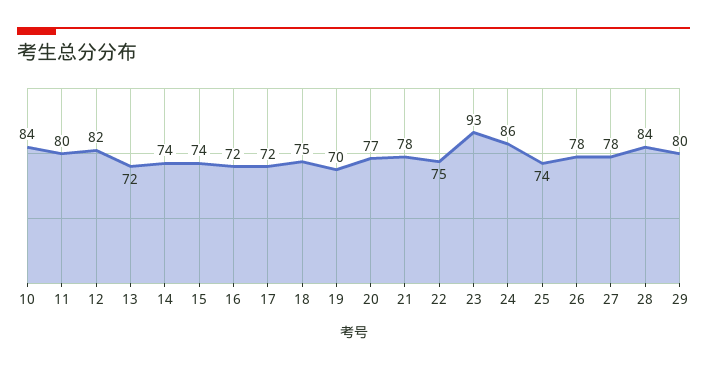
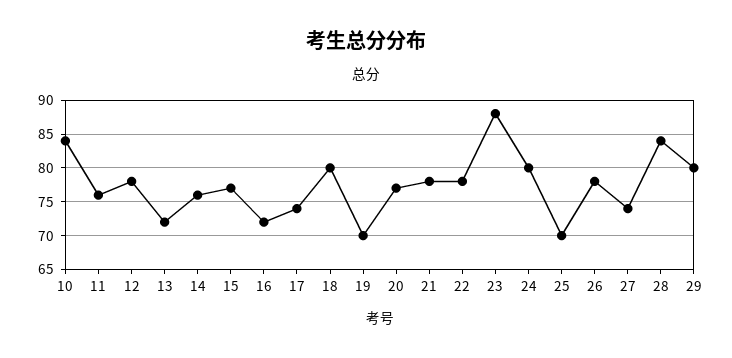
  {
    "10": 84,
-   "11": 80,
+   "11": 76,
-   "12": 82,
+   "12": 78,
    "13": 72,
-   "14": 74,
+   "14": 76,
-   "15": 74,
+   "15": 77,
    "16": 72,
-   "17": 72,
+   "17": 74,
-   "18": 75,
+   "18": 80,
    "19": 70,
    "20": 77,
    "21": 78,
-   "22": 75,
+   "22": 78,
-   "23": 93,
+   "23": 88,
-   "24": 86,
+   "24": 80,
-   "25": 74,
+   "25": 70,
    "26": 78,
-   "27": 78,
+   "27": 74,
    "28": 84,
    "29": 80
  }

